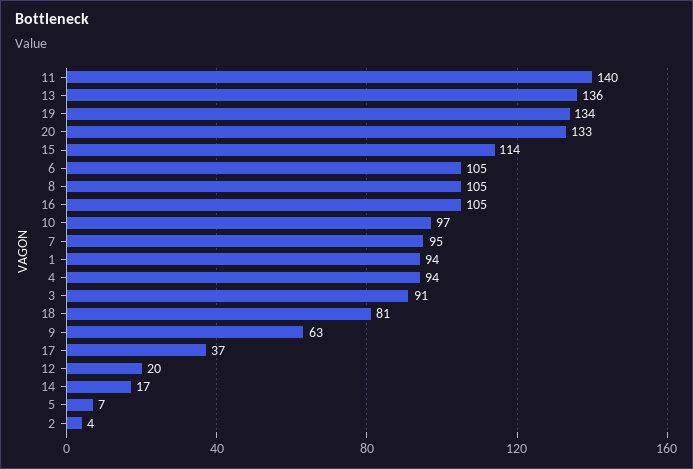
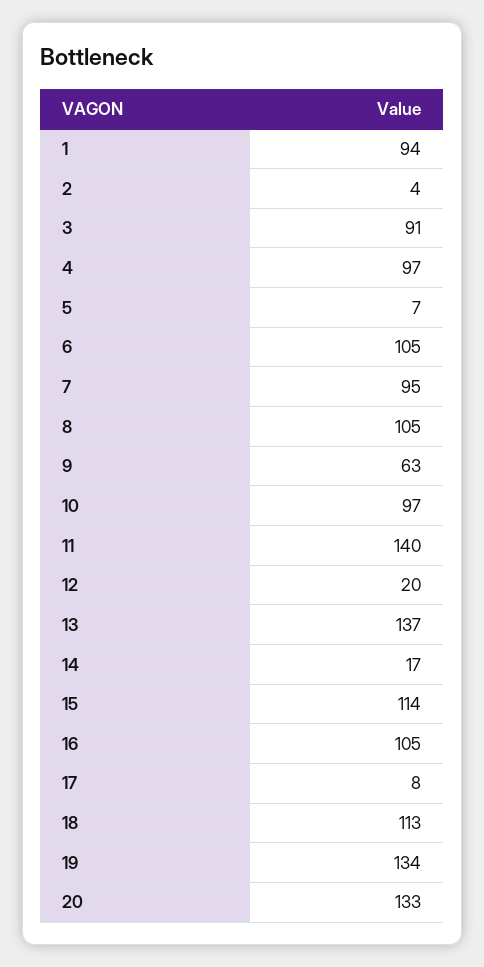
  {
    "11": 140,
-   "13": 136,
+   "13": 137,
    "19": 134,
    "20": 133,
    "15": 114,
    "6": 105,
    "8": 105,
    "16": 105,
    "10": 97,
    "7": 95,
    "1": 94,
-   "4": 94,
+   "4": 97,
    "3": 91,
-   "18": 81,
+   "18": 113,
    "9": 63,
-   "17": 37,
+   "17": 8,
    "12": 20,
    "14": 17,
    "5": 7,
    "2": 4
  }

